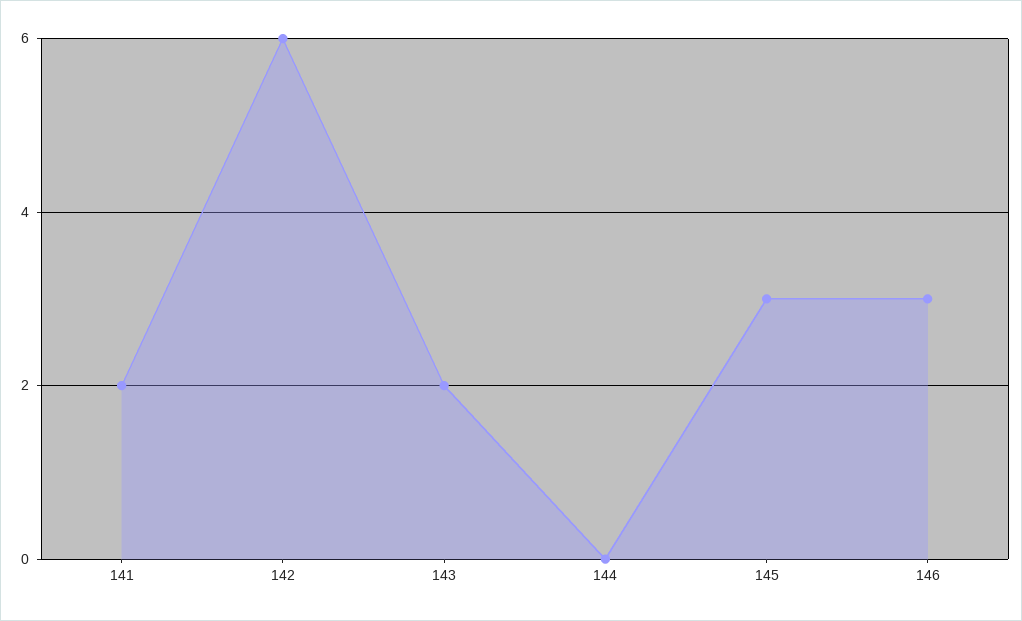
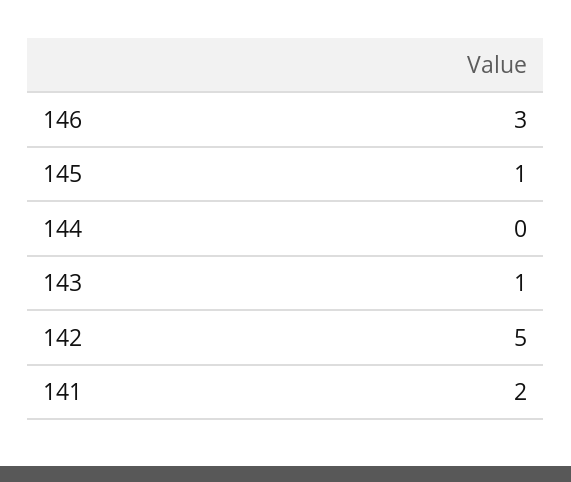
  {
    "141": 2,
-   "142": 6,
+   "142": 5,
-   "143": 2,
+   "143": 1,
    "144": 0,
-   "145": 3,
+   "145": 1,
    "146": 3
  }

